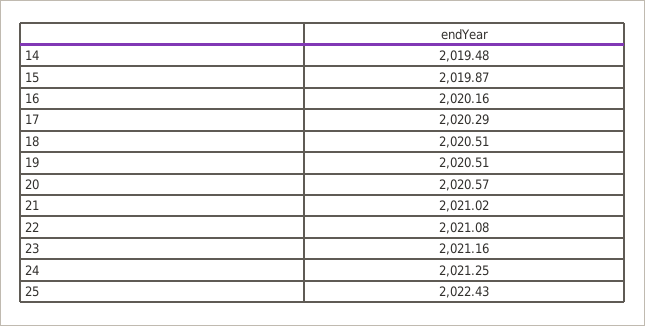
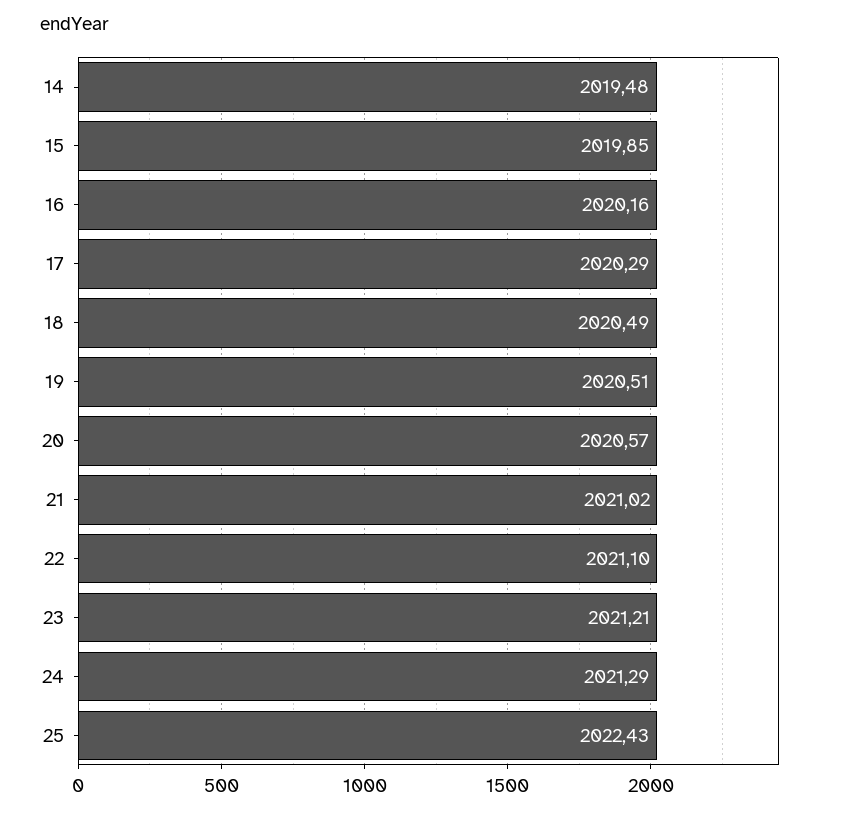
  {
    "14": 2019.48,
-   "15": 2019.87,
+   "15": 2019.85,
    "16": 2020.16,
    "17": 2020.29,
-   "18": 2020.51,
+   "18": 2020.49,
    "19": 2020.51,
    "20": 2020.57,
    "21": 2021.02,
-   "22": 2021.08,
+   "22": 2021.1,
-   "23": 2021.16,
+   "23": 2021.21,
-   "24": 2021.25,
+   "24": 2021.29,
    "25": 2022.43
  }

